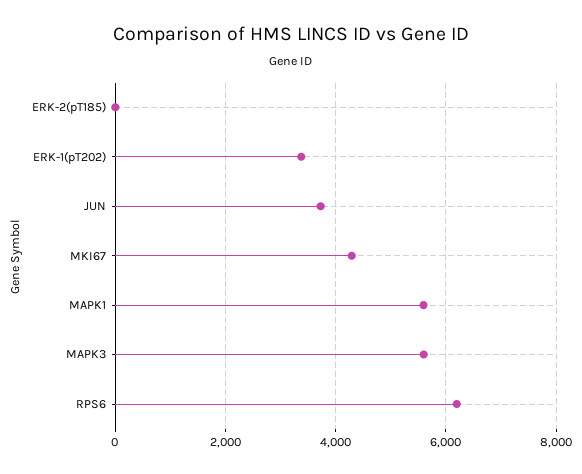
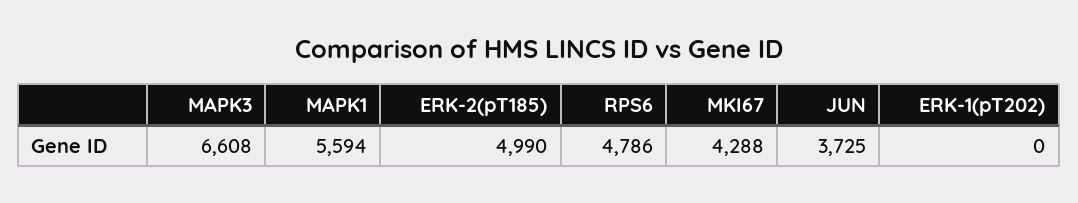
  {
-   "ERK-2(pT185)": 0,
+   "ERK-2(pT185)": 4990,
-   "ERK-1(pT202)": 3400,
+   "ERK-1(pT202)": 0,
    "JUN": 3725,
    "MKI67": 4288,
    "MAPK1": 5594,
-   "MAPK3": 5600,
+   "MAPK3": 6608,
-   "RPS6": 6200
+   "RPS6": 4786
  }

